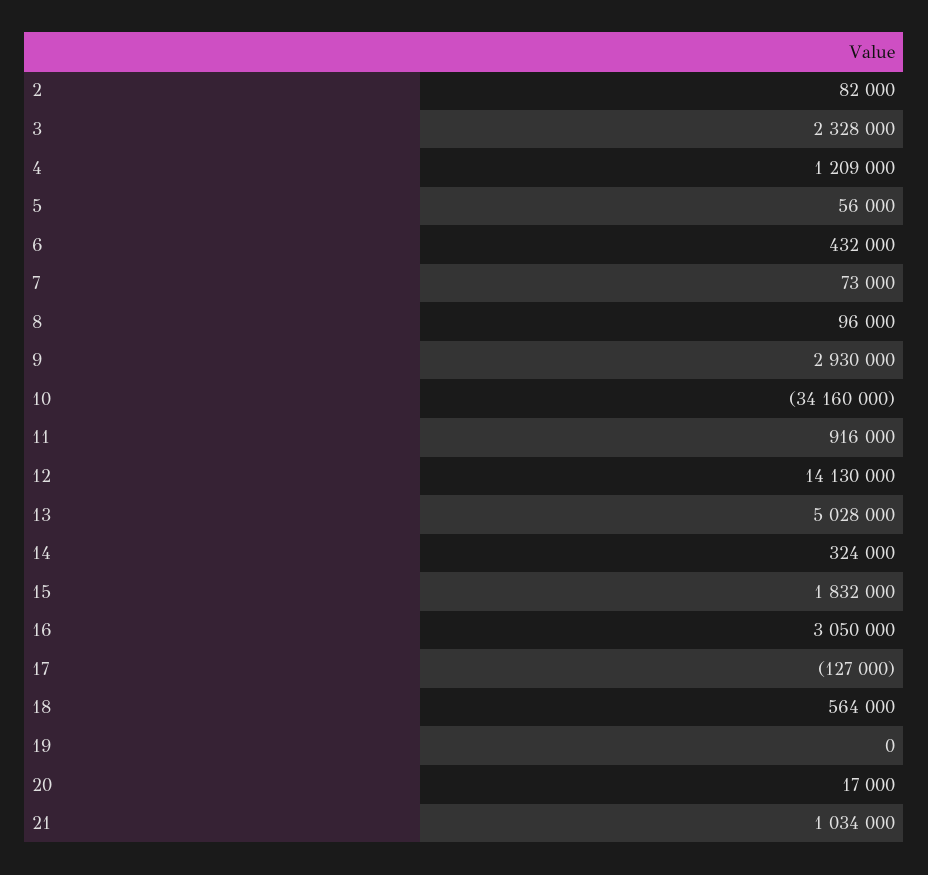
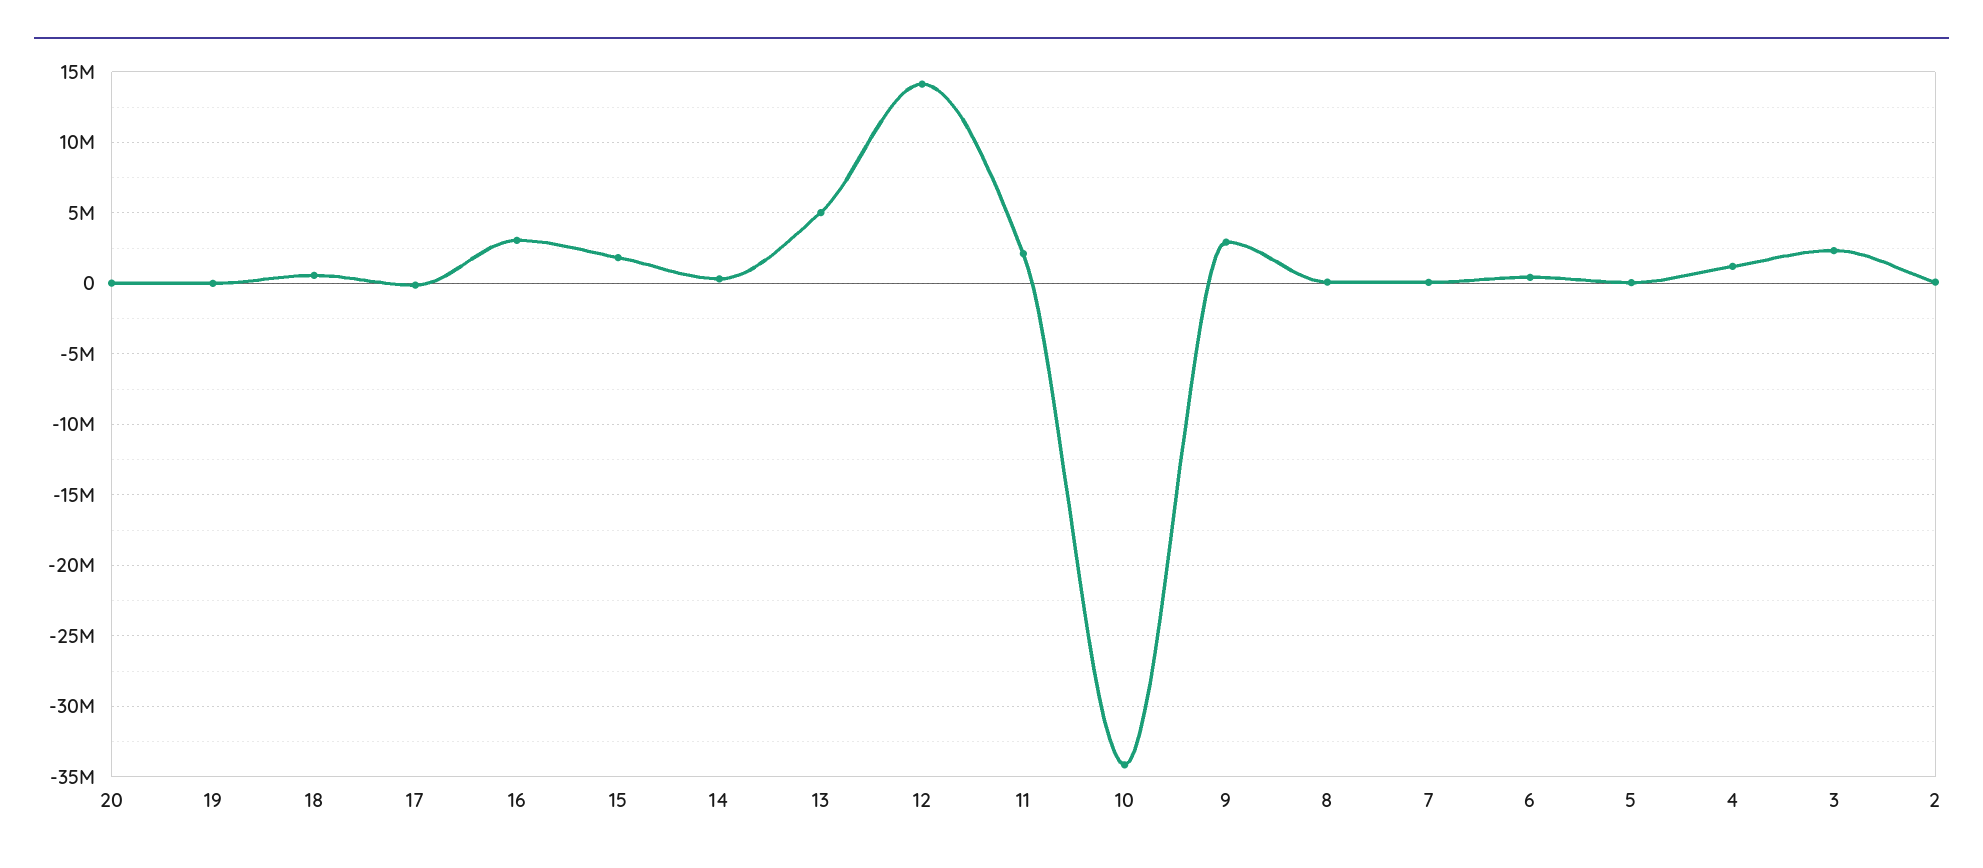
  {
    "2": 82000,
    "3": 2328000,
    "4": 1209000,
    "5": 56000,
    "6": 432000,
    "7": 73000,
    "8": 96000,
    "9": 2930000,
    "10": -34160000,
-   "11": 916000,
+   "11": 2000000,
    "12": 14130000,
    "13": 5028000,
    "14": 324000,
    "15": 1832000,
    "16": 3050000,
    "17": -127000,
    "18": 564000,
    "19": 0,
-   "20": 17000,
+   "20": 17000
-   "21": 1034000
  }

